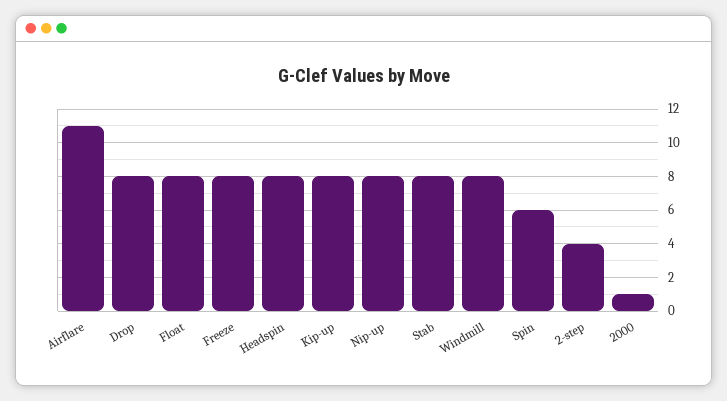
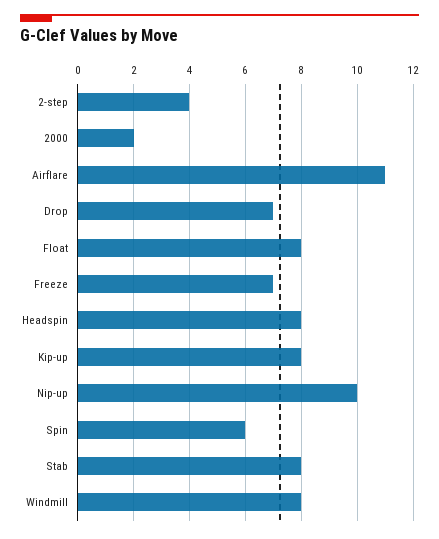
  {
    "Airflare": 11,
-   "Drop": 8,
+   "Drop": 7,
    "Float": 8,
-   "Freeze": 8,
+   "Freeze": 7,
    "Headspin": 8,
    "Kip-up": 8,
-   "Nip-up": 8,
+   "Nip-up": 10,
    "Stab": 8,
    "Windmill": 8,
    "Spin": 6,
    "2-step": 4,
-   "2000": 1
+   "2000": 2
  }

